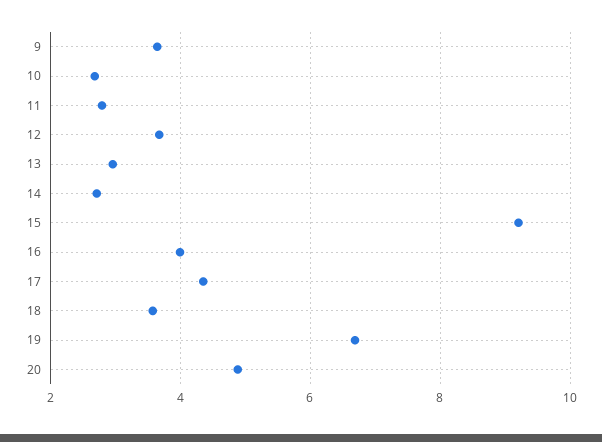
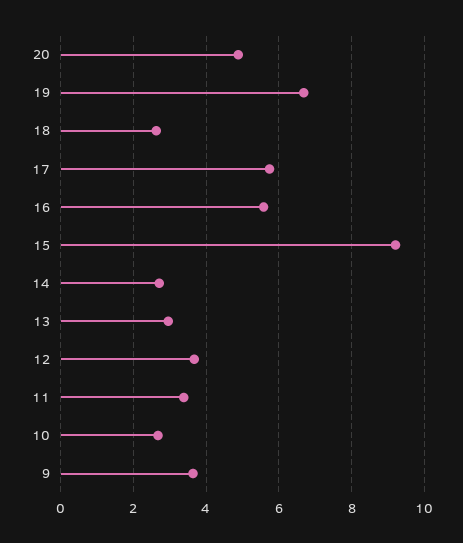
  {
    "9": 3.6,
    "10": 2.6,
-   "11": 2.8,
+   "11": 3.4,
    "12": 3.6,
    "13": 3,
    "14": 2.8,
    "15": 9.2,
-   "16": 4,
+   "16": 5.6,
-   "17": 4.4,
+   "17": 5.8,
-   "18": 3.6,
+   "18": 2.6,
    "19": 6.6,
    "20": 4.8
  }

